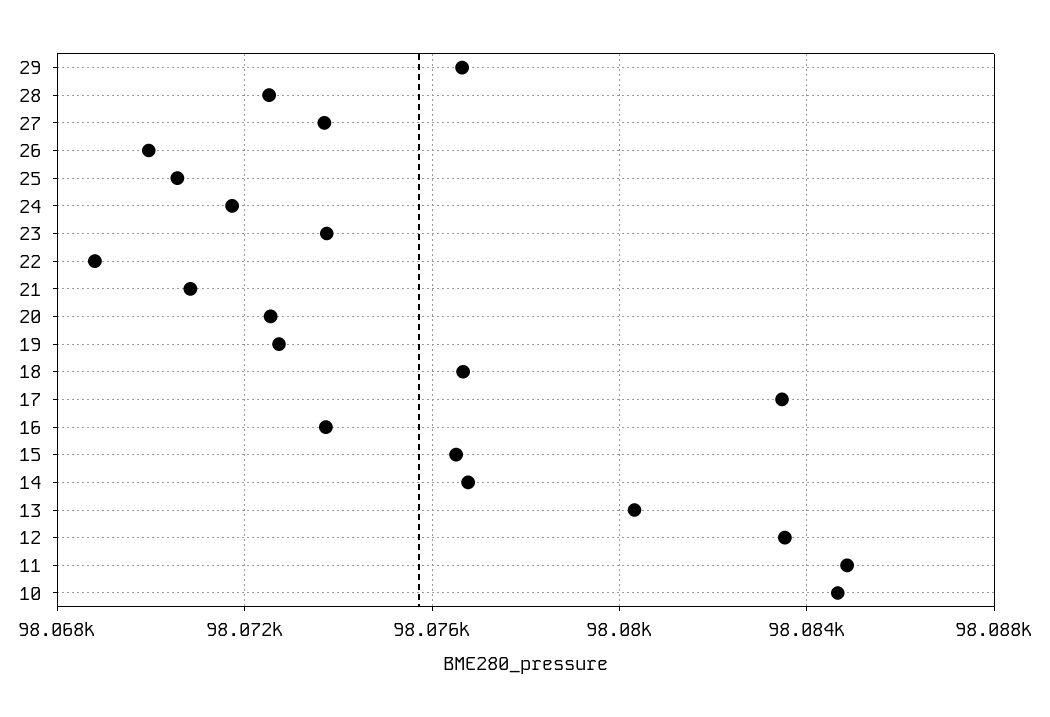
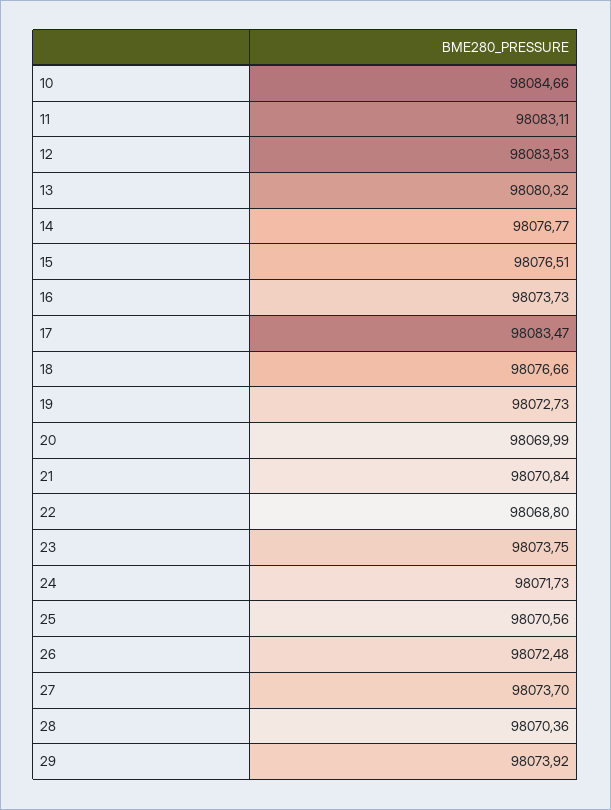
  {
-   "29": 98076.5,
+   "29": 98073.92,
-   "28": 98072.5,
+   "28": 98070.36,
    "27": 98073.7,
-   "26": 98070,
+   "26": 98072.48,
    "25": 98070.56,
    "24": 98071.73,
    "23": 98073.75,
    "22": 98068.8,
    "21": 98070.84,
-   "20": 98072.5,
+   "20": 98069.99,
    "19": 98072.73,
    "18": 98076.66,
    "17": 98083.47,
    "16": 98073.73,
    "15": 98076.51,
    "14": 98076.77,
    "13": 98080.32,
    "12": 98083.53,
-   "11": 98085,
+   "11": 98083.11,
    "10": 98084.66
  }

